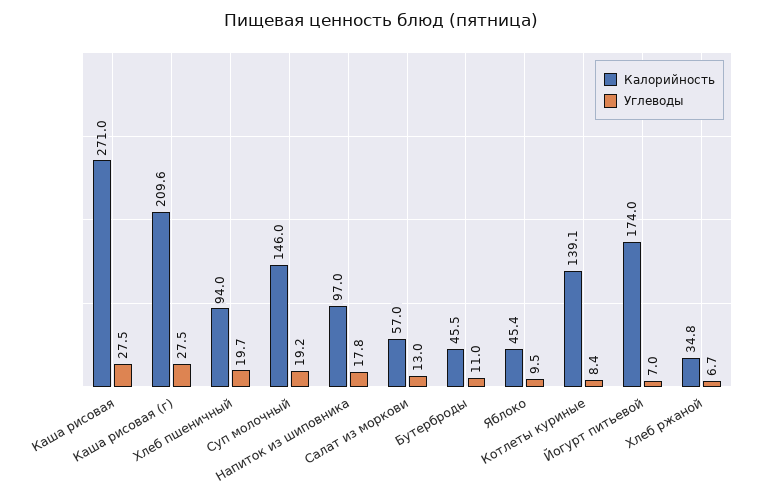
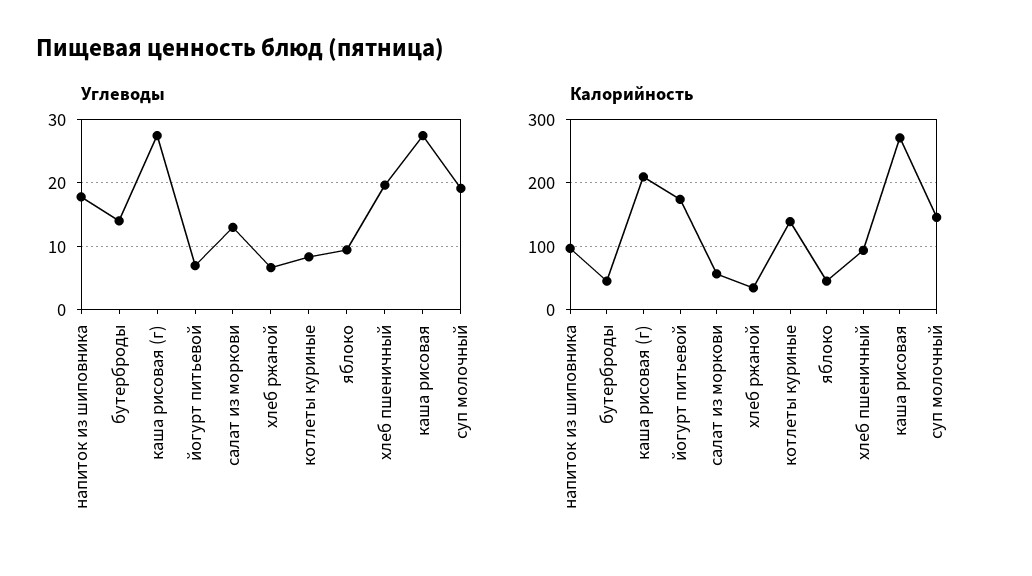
  {
    "Калорийность": {
      "Каша рисовая": 271,
      "Каша рисовая (г)": 209.6,
      "Хлеб пшеничный": 94,
      "Суп молочный": 146,
      "Напиток из шиповника": 97,
      "Салат из моркови": 57,
      "Бутерброды": 45.5,
      "Яблоко": 45.4,
      "Котлеты куриные": 139.1,
      "Йогурт питьевой": 174,
      "Хлеб ржаной": 34.8
    },
    "Углеводы": {
      "Каша рисовая": 27.5,
      "Каша рисовая (г)": 27.5,
      "Хлеб пшеничный": 19.7,
      "Суп молочный": 19.2,
      "Напиток из шиповника": 17.8,
      "Салат из моркови": 13,
-     "Бутерброды": 11,
+     "Бутерброды": 14,
      "Яблоко": 9.5,
      "Котлеты куриные": 8.4,
      "Йогурт питьевой": 7,
      "Хлеб ржаной": 6.7
    }
  }

